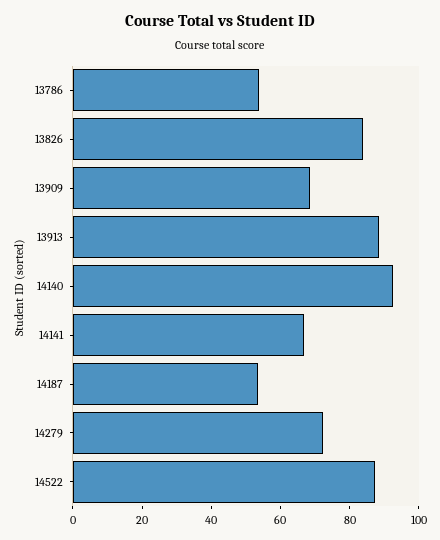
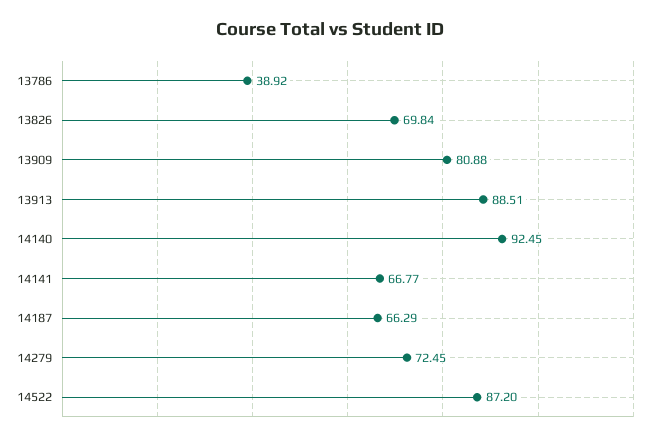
  {
-   "13786": 55,
+   "13786": 38.92,
-   "13826": 85,
+   "13826": 69.84,
-   "13909": 70,
+   "13909": 80.88,
    "13913": 88.51,
    "14140": 92.45,
    "14141": 66.77,
-   "14187": 55,
+   "14187": 66.29,
    "14279": 72.45,
    "14522": 87.2
  }

